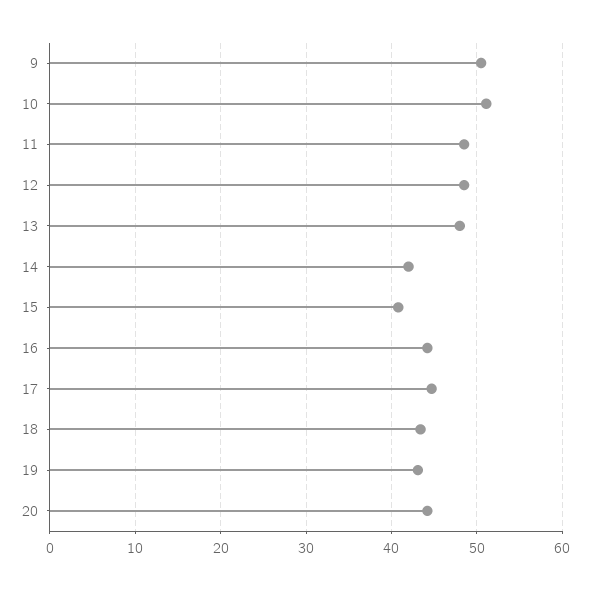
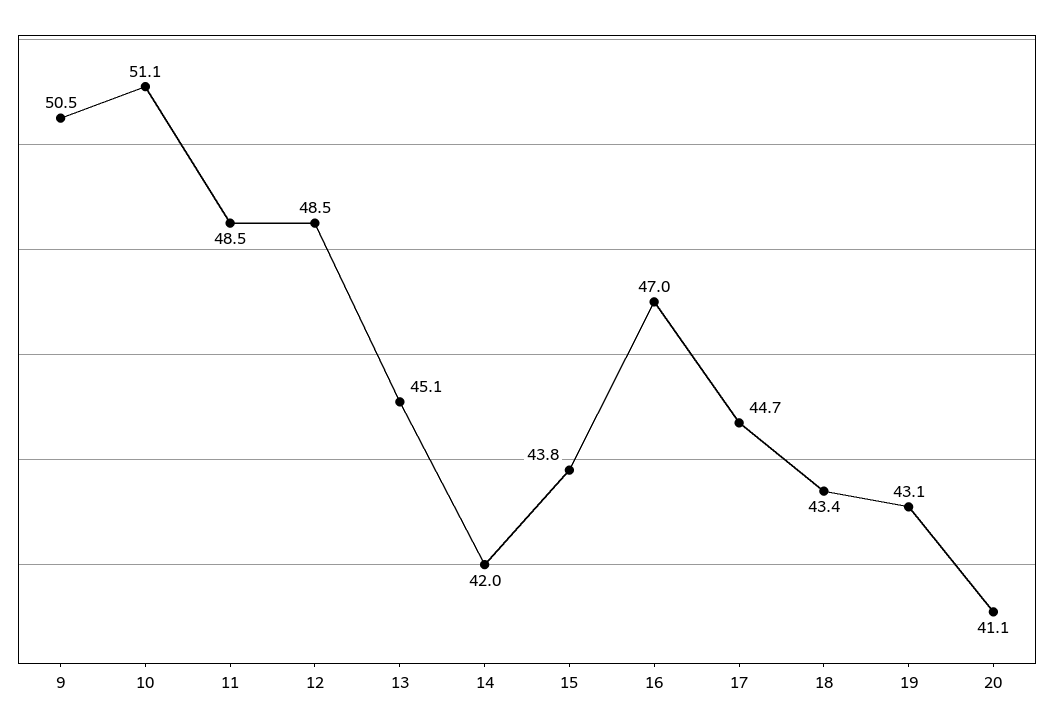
  {
    "9": 50.5,
    "10": 51.1,
    "11": 48.5,
    "12": 48.5,
-   "13": 48,
+   "13": 45.1,
    "14": 42,
-   "15": 41,
+   "15": 43.8,
-   "16": 44,
+   "16": 47,
    "17": 44.7,
    "18": 43.4,
    "19": 43.1,
-   "20": 44
+   "20": 41.1
  }

